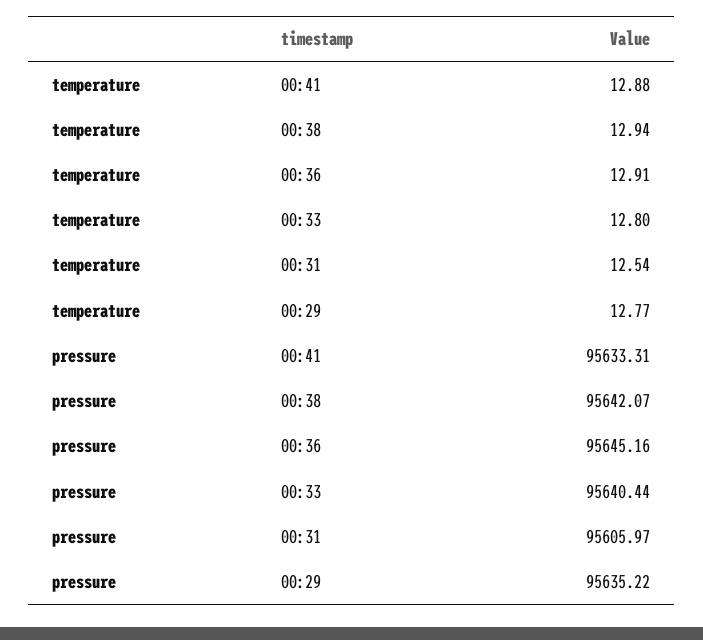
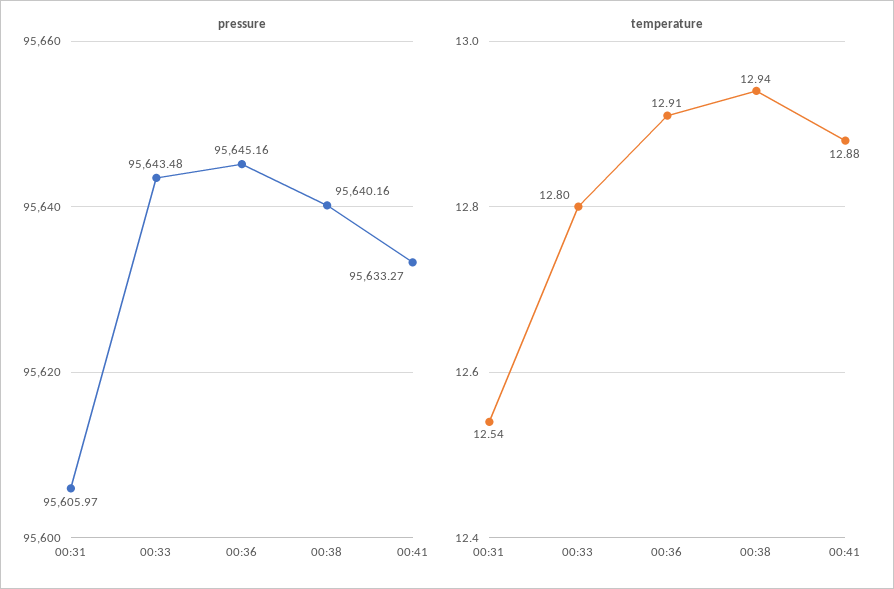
  {
    "temperature": {
      "00:41": 12.88,
      "00:38": 12.94,
      "00:36": 12.91,
      "00:33": 12.8,
-     "00:31": 12.54,
+     "00:31": 12.54
-     "00:29": 12.77
    },
    "pressure": {
-     "00:41": 95633.31,
+     "00:41": 95633.27,
-     "00:38": 95642.07,
+     "00:38": 95640.16,
      "00:36": 95645.16,
-     "00:33": 95640.44,
+     "00:33": 95643.48,
-     "00:31": 95605.97,
+     "00:31": 95605.97
-     "00:29": 95635.22
    }
  }

